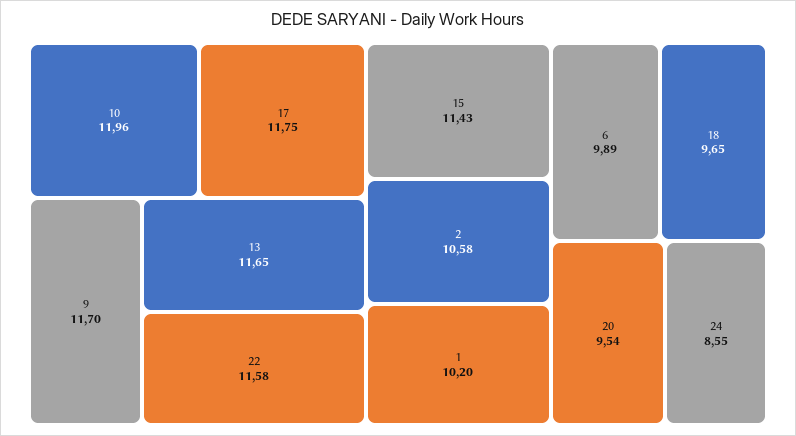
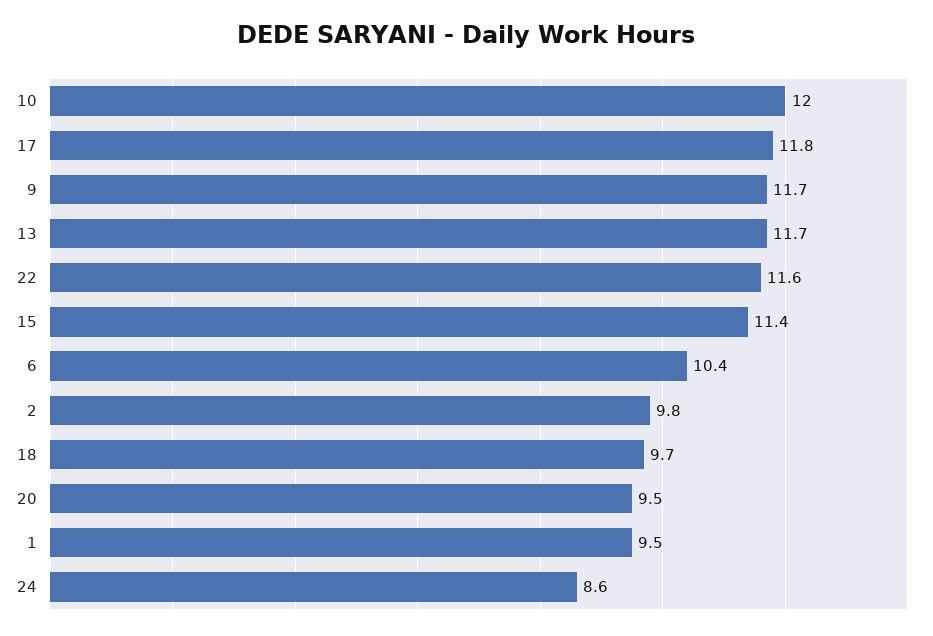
  {
    "10": 11.96,
    "17": 11.75,
    "9": 11.7,
    "13": 11.65,
    "22": 11.58,
    "15": 11.43,
-   "2": 10.58,
+   "2": 9.8,
-   "1": 10.2,
+   "1": 9.5,
-   "6": 9.89,
+   "6": 10.4,
    "18": 9.65,
    "20": 9.54,
    "24": 8.55
  }

